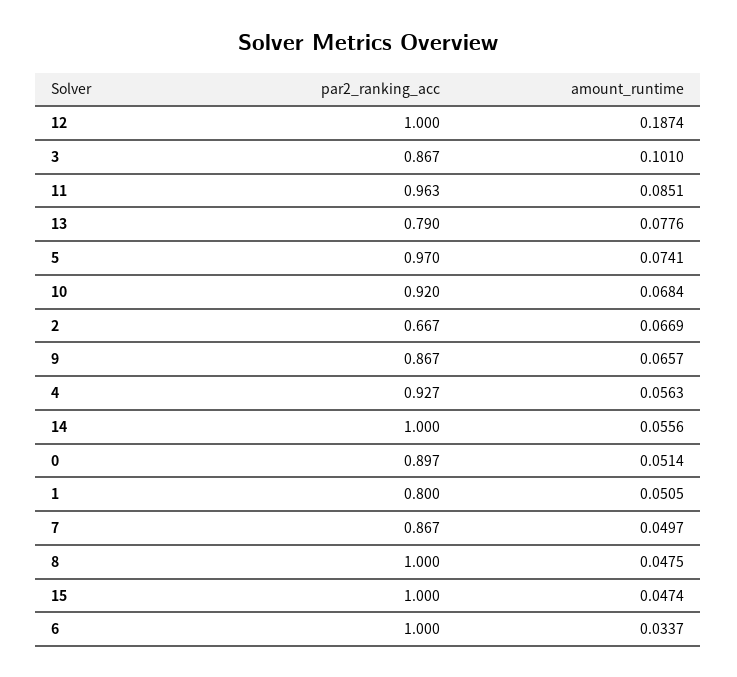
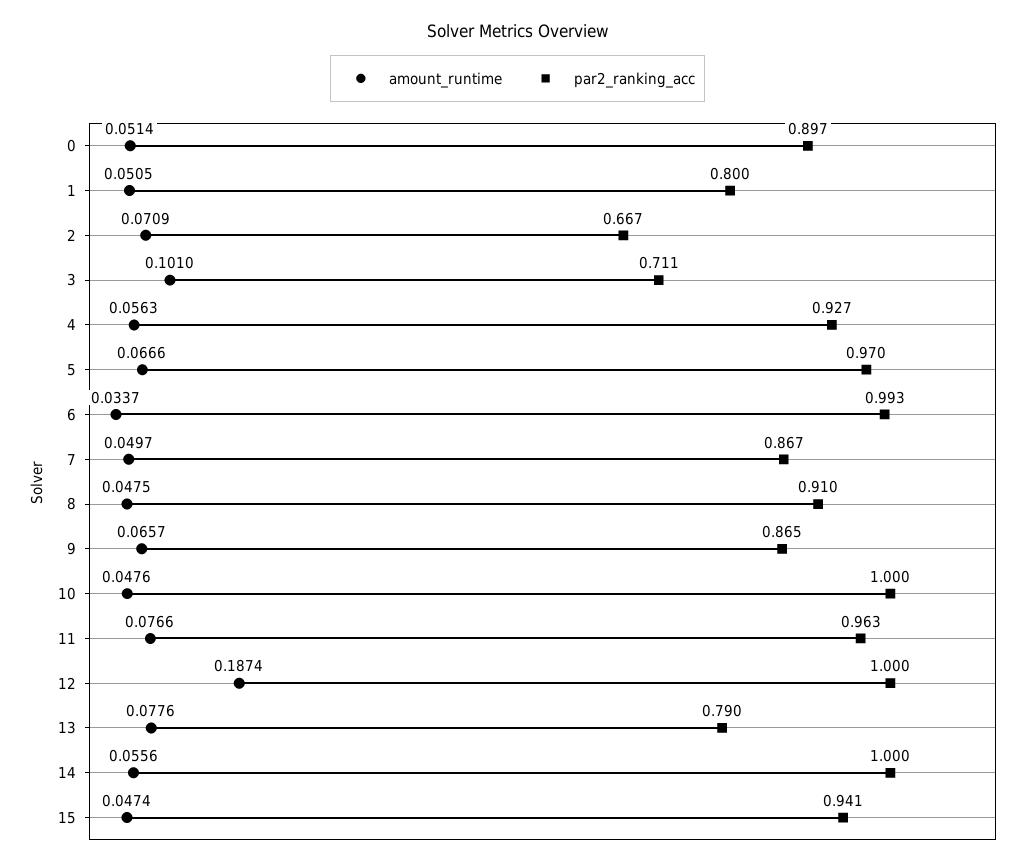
  {
    "par2_ranking_acc": {
      "12": 1,
-     "3": 0.867,
+     "3": 0.711,
      "11": 0.963,
      "13": 0.79,
      "5": 0.97,
-     "10": 0.92,
+     "10": 1,
      "2": 0.667,
-     "9": 0.867,
+     "9": 0.865,
      "4": 0.927,
      "14": 1,
      "0": 0.897,
      "1": 0.8,
      "7": 0.867,
-     "8": 1,
+     "8": 0.91,
-     "15": 1,
+     "15": 0.941,
-     "6": 1
+     "6": 0.993
    },
    "amount_runtime": {
      "12": 0.1874,
      "3": 0.101,
-     "11": 0.0851,
+     "11": 0.0766,
      "13": 0.0776,
-     "5": 0.0741,
+     "5": 0.0666,
-     "10": 0.0684,
+     "10": 0.0476,
-     "2": 0.0669,
+     "2": 0.0709,
      "9": 0.0657,
      "4": 0.0563,
      "14": 0.0556,
      "0": 0.0514,
      "1": 0.0505,
      "7": 0.0497,
      "8": 0.0475,
      "15": 0.0474,
      "6": 0.0337
    }
  }

